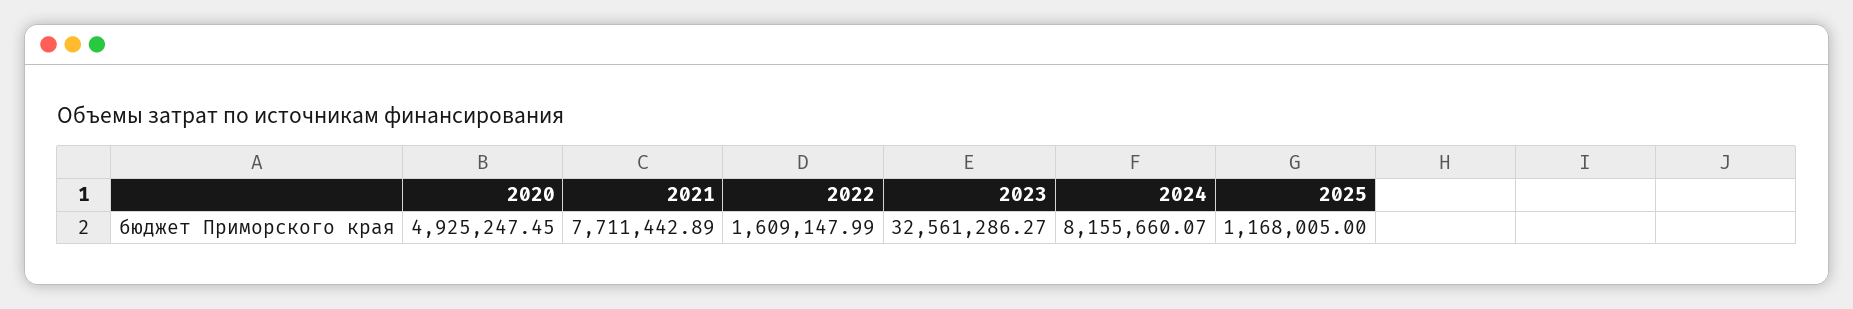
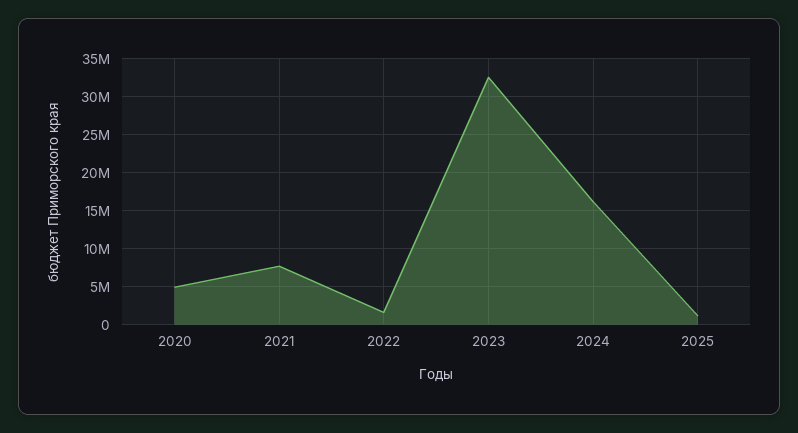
  {
    "2020": 4925247.45,
    "2021": 7711442.89,
    "2022": 1609147.99,
    "2023": 32561286.27,
-   "2024": 8155660.07,
+   "2024": 16000000,
    "2025": 1168005
  }

